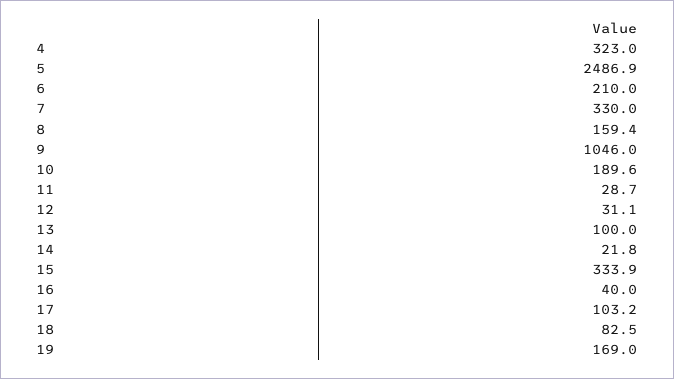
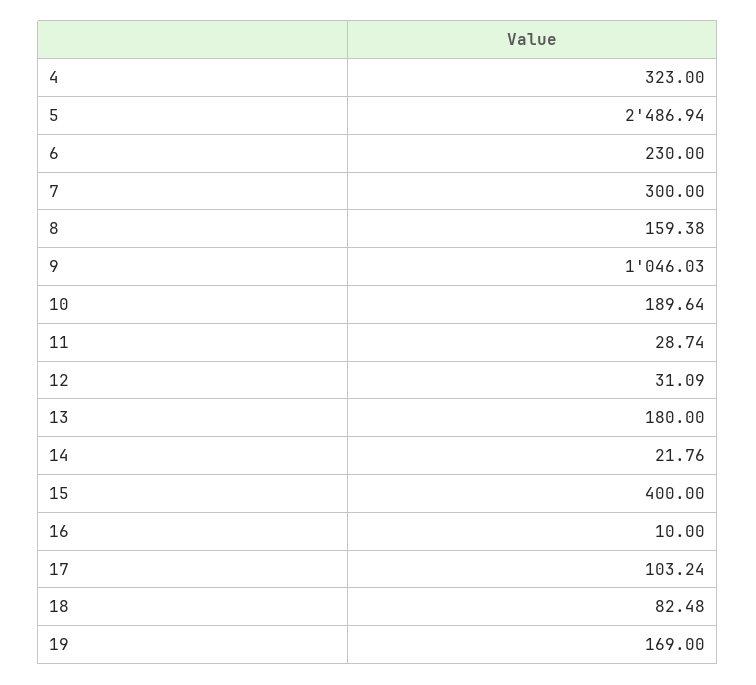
  {
    "4": 323,
    "5": 2486.94,
-   "6": 210,
+   "6": 230,
-   "7": 330,
+   "7": 300,
    "8": 159.38,
    "9": 1046.03,
    "10": 189.64,
    "11": 28.74,
    "12": 31.09,
-   "13": 100,
+   "13": 180,
    "14": 21.76,
-   "15": 333.9,
+   "15": 400,
-   "16": 40,
+   "16": 10,
    "17": 103.24,
    "18": 82.48,
    "19": 169
  }

